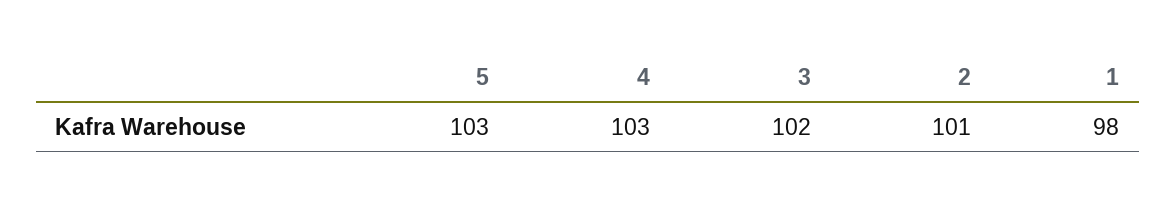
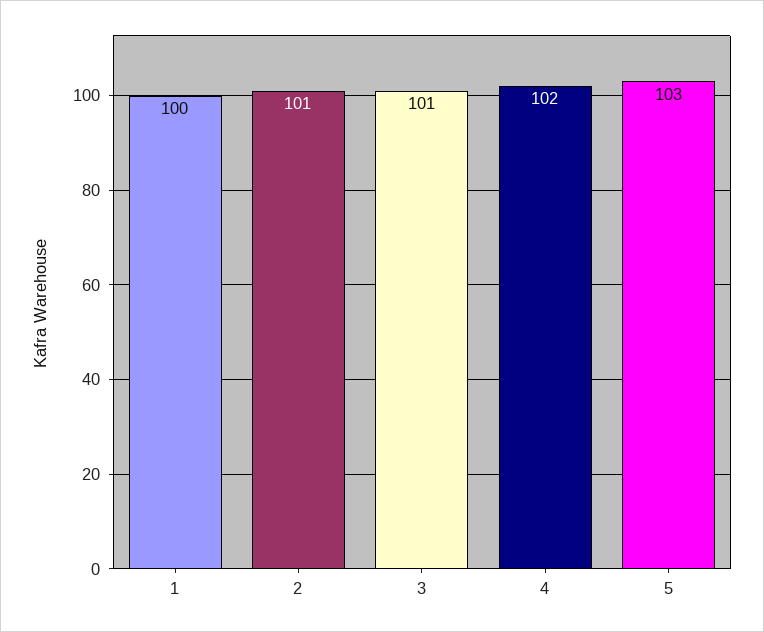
  {
    "5": 103,
-   "4": 103,
+   "4": 102,
-   "3": 102,
+   "3": 101,
    "2": 101,
-   "1": 98
+   "1": 100
  }

